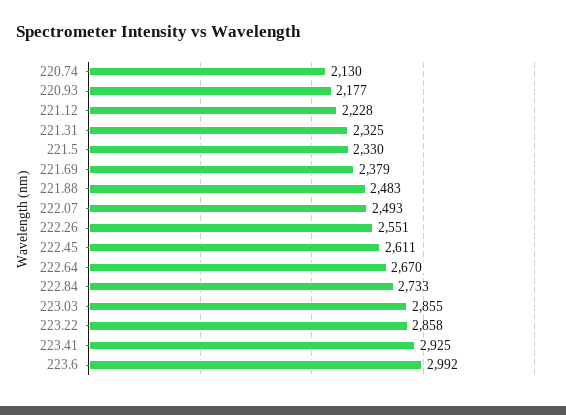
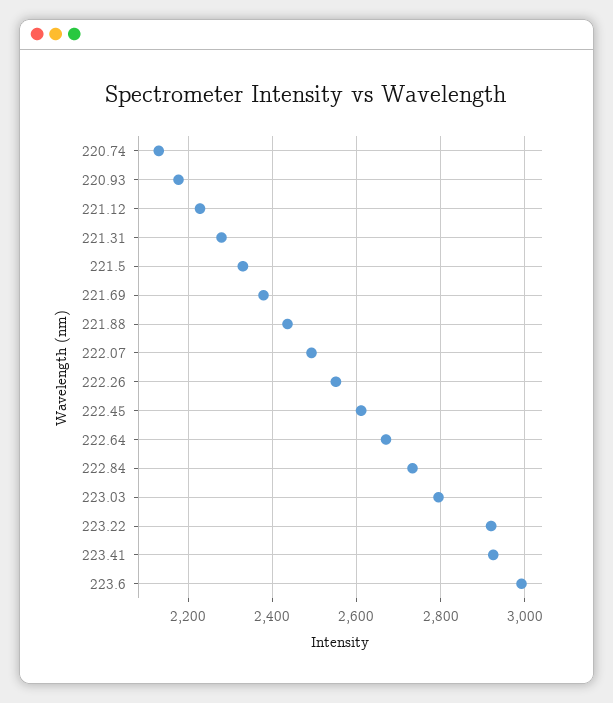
  {
    "220.74": 2130,
    "220.93": 2177,
    "221.12": 2228,
-   "221.31": 2325,
+   "221.31": 2280,
    "221.5": 2330,
    "221.69": 2379,
-   "221.88": 2483,
+   "221.88": 2440,
    "222.07": 2493,
    "222.26": 2551,
    "222.45": 2611,
    "222.64": 2670,
    "222.84": 2733,
-   "223.03": 2855,
+   "223.03": 2800,
-   "223.22": 2858,
+   "223.22": 2920,
    "223.41": 2925,
    "223.6": 2992
  }

